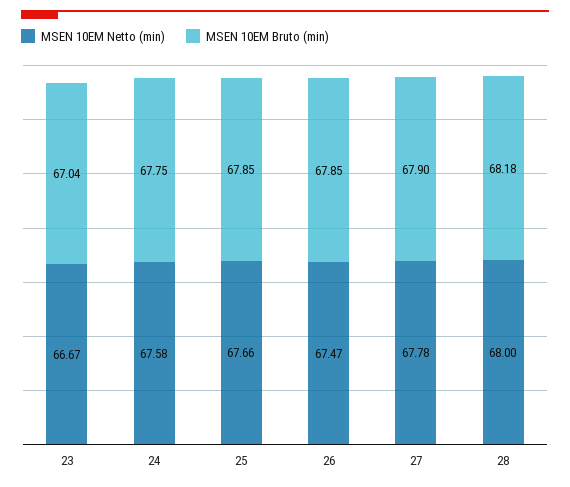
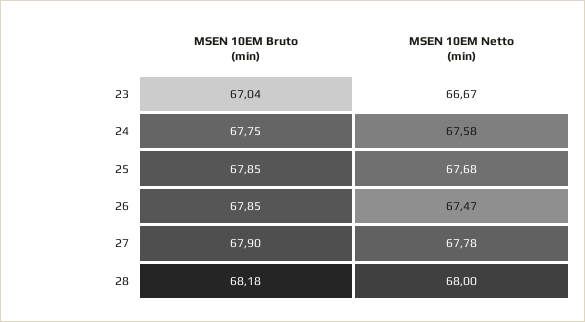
  {
    "MSEN 10EM Netto (min)": {
      "23": 66.67,
      "24": 67.58,
-     "25": 67.66,
+     "25": 67.68,
      "26": 67.47,
      "27": 67.78,
      "28": 68
    },
    "MSEN 10EM Bruto (min)": {
      "23": 67.04,
      "24": 67.75,
      "25": 67.85,
      "26": 67.85,
      "27": 67.9,
      "28": 68.18
    }
  }

